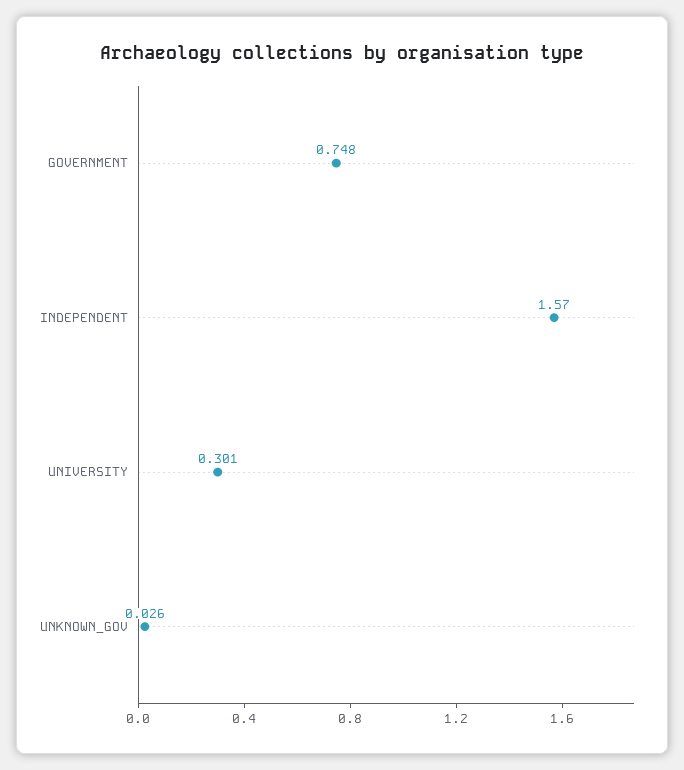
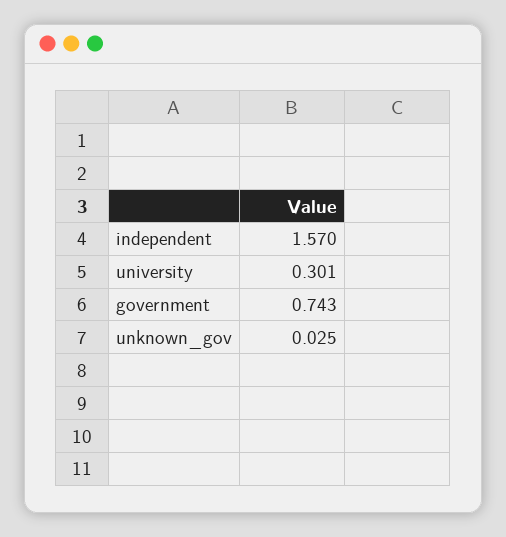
  {
-   "GOVERNMENT": 0.748,
+   "GOVERNMENT": 0.743,
    "INDEPENDENT": 1.57,
    "UNIVERSITY": 0.301,
-   "UNKNOWN_GOV": 0.026
+   "UNKNOWN_GOV": 0.025
  }

